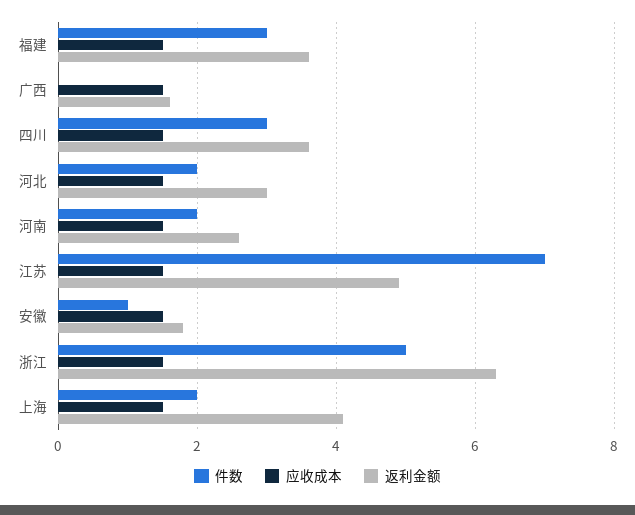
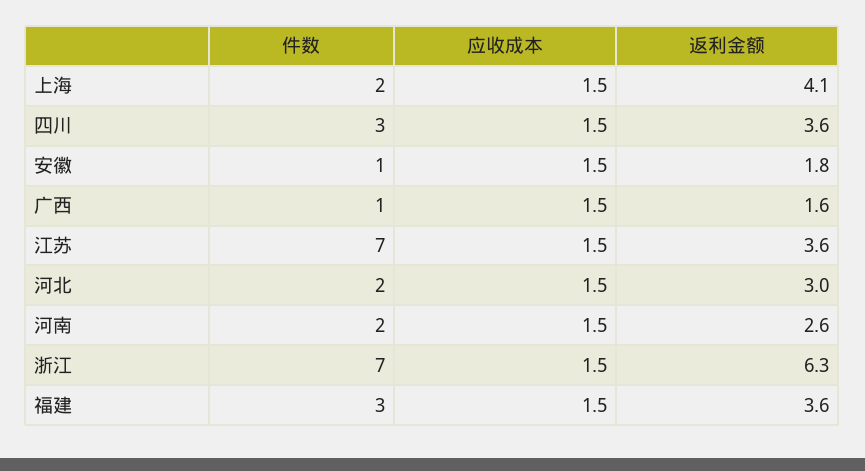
  {
    "件数": {
      "福建": 3,
-     "广西": 0,
+     "广西": 1,
      "四川": 3,
      "河北": 2,
      "河南": 2,
      "江苏": 7,
      "安徽": 1,
-     "浙江": 5,
+     "浙江": 7,
      "上海": 2
    },
    "应收成本": {
      "福建": 1.5,
      "广西": 1.5,
      "四川": 1.5,
      "河北": 1.5,
      "河南": 1.5,
      "江苏": 1.5,
      "安徽": 1.5,
      "浙江": 1.5,
      "上海": 1.5
    },
    "返利金额": {
      "福建": 3.6,
      "广西": 1.6,
      "四川": 3.6,
      "河北": 3,
      "河南": 2.6,
-     "江苏": 5,
+     "江苏": 3.6,
      "安徽": 1.8,
      "浙江": 6.3,
      "上海": 4.1
    }
  }

